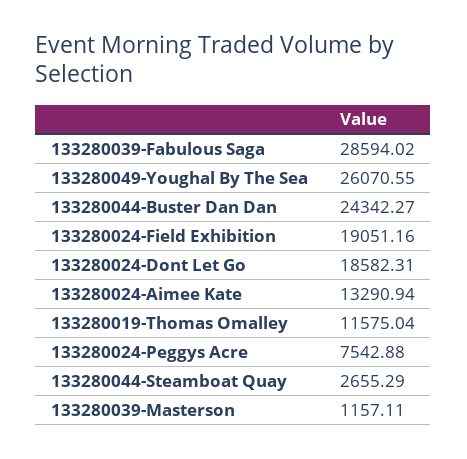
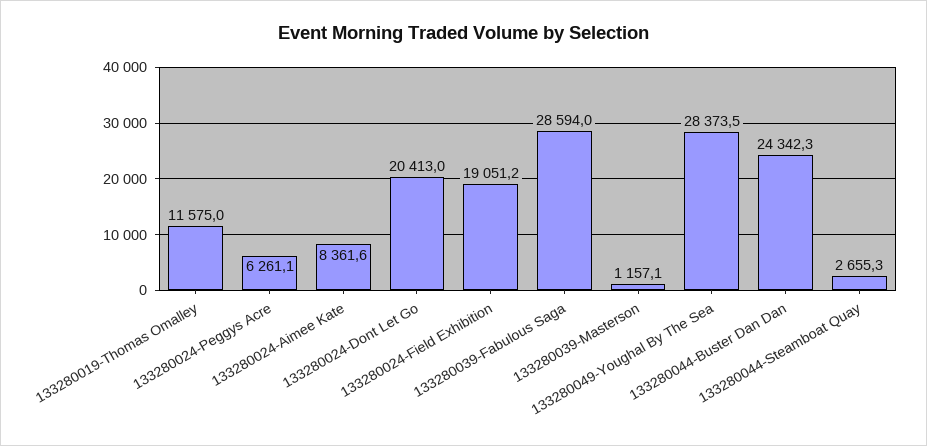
  {
    "133280039-Fabulous Saga": 28594.02,
-   "133280049-Youghal By The Sea": 26070.55,
+   "133280049-Youghal By The Sea": 28373.5,
    "133280044-Buster Dan Dan": 24342.27,
    "133280024-Field Exhibition": 19051.16,
-   "133280024-Dont Let Go": 18582.31,
+   "133280024-Dont Let Go": 20413,
-   "133280024-Aimee Kate": 13290.94,
+   "133280024-Aimee Kate": 8361.6,
    "133280019-Thomas Omalley": 11575.04,
-   "133280024-Peggys Acre": 7542.88,
+   "133280024-Peggys Acre": 6261.1,
    "133280044-Steamboat Quay": 2655.29,
    "133280039-Masterson": 1157.11
  }

